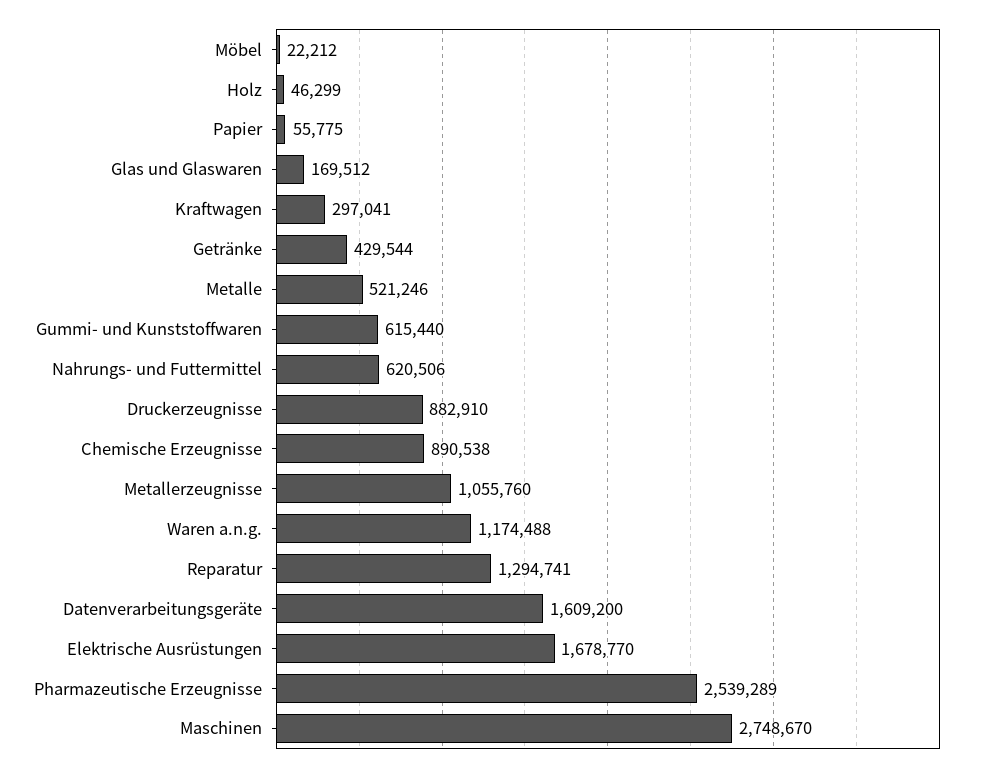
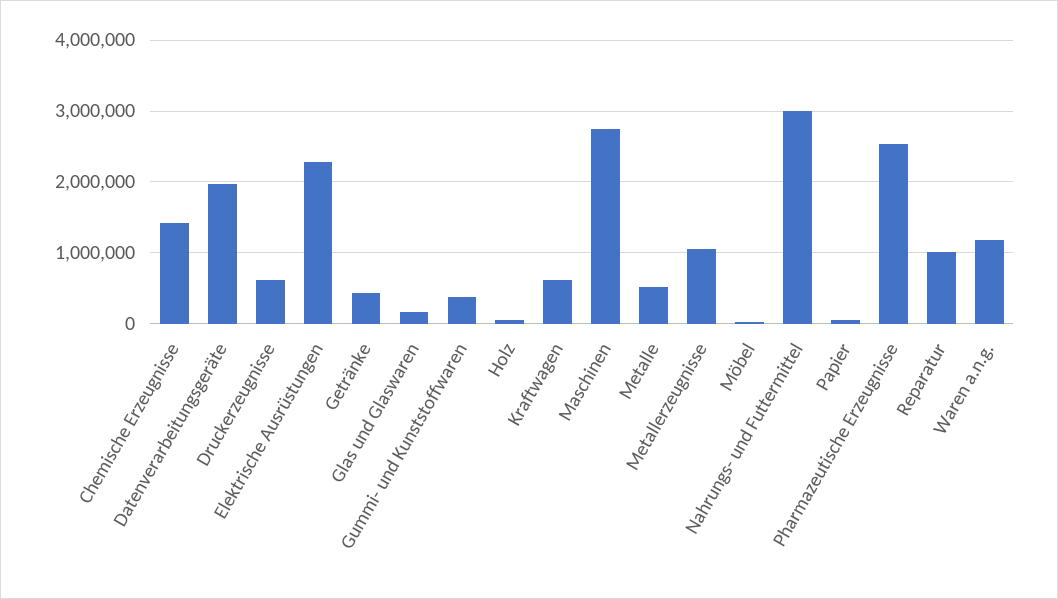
  {
    "Möbel": 22212,
    "Holz": 46299,
    "Papier": 55775,
    "Glas und Glaswaren": 169512,
-   "Kraftwagen": 297041,
+   "Kraftwagen": 600000,
    "Getränke": 429544,
    "Metalle": 521246,
-   "Gummi- und Kunststoffwaren": 615440,
+   "Gummi- und Kunststoffwaren": 400000,
-   "Nahrungs- und Futtermittel": 620506,
+   "Nahrungs- und Futtermittel": 3000000,
-   "Druckerzeugnisse": 882910,
+   "Druckerzeugnisse": 600000,
-   "Chemische Erzeugnisse": 890538,
+   "Chemische Erzeugnisse": 1400000,
    "Metallerzeugnisse": 1055760,
    "Waren a.n.g.": 1174488,
-   "Reparatur": 1294741,
+   "Reparatur": 1000000,
-   "Datenverarbeitungsgeräte": 1609200,
+   "Datenverarbeitungsgeräte": 2000000,
-   "Elektrische Ausrüstungen": 1678770,
+   "Elektrische Ausrüstungen": 2300000,
    "Pharmazeutische Erzeugnisse": 2539289,
    "Maschinen": 2748670
  }

